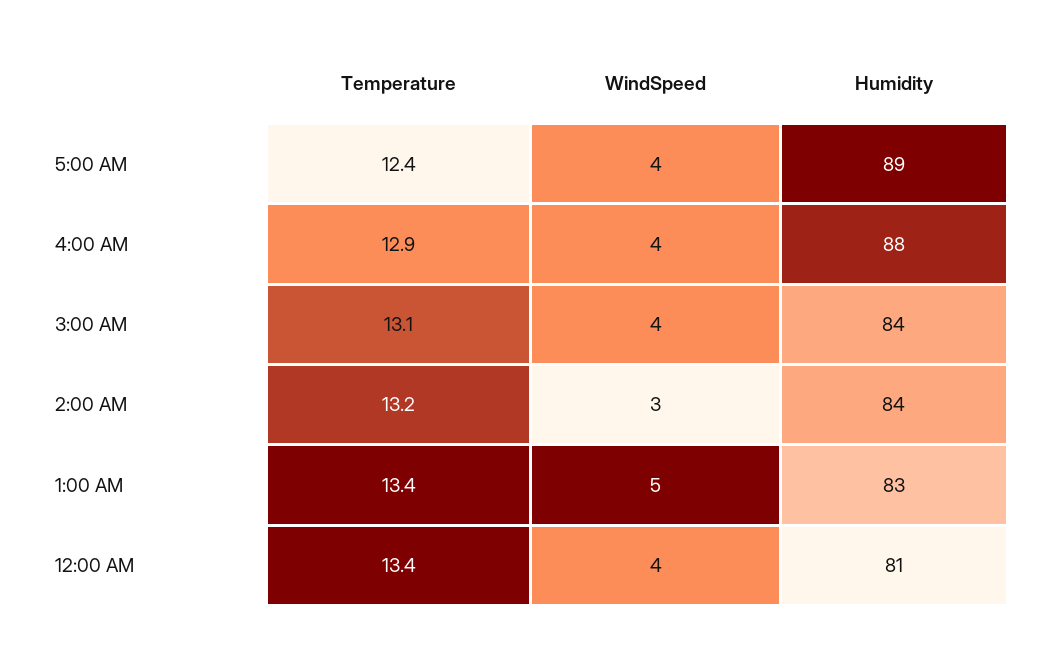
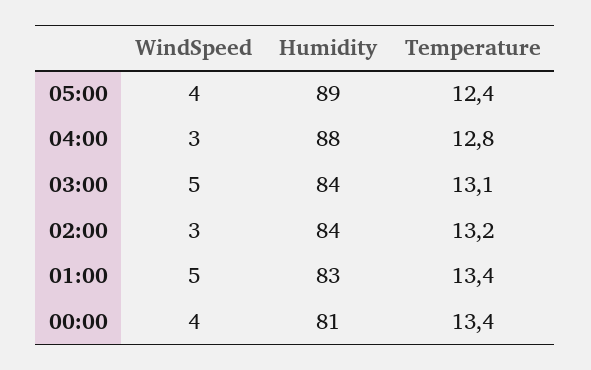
  {
    "Temperature": {
      "5:00 AM": 12.4,
-     "4:00 AM": 12.9,
+     "4:00 AM": 12.8,
      "3:00 AM": 13.1,
      "2:00 AM": 13.2,
      "1:00 AM": 13.4,
      "12:00 AM": 13.4
    },
    "WindSpeed": {
      "5:00 AM": 4,
-     "4:00 AM": 4,
+     "4:00 AM": 3,
-     "3:00 AM": 4,
+     "3:00 AM": 5,
      "2:00 AM": 3,
      "1:00 AM": 5,
      "12:00 AM": 4
    },
    "Humidity": {
      "5:00 AM": 89,
      "4:00 AM": 88,
      "3:00 AM": 84,
      "2:00 AM": 84,
      "1:00 AM": 83,
      "12:00 AM": 81
    }
  }

